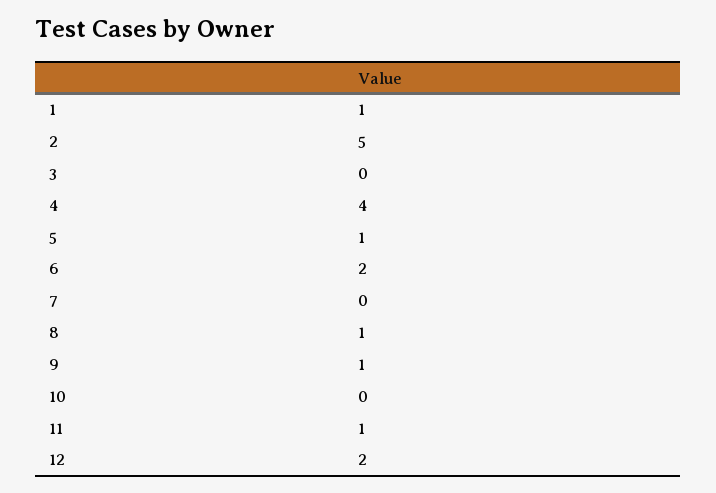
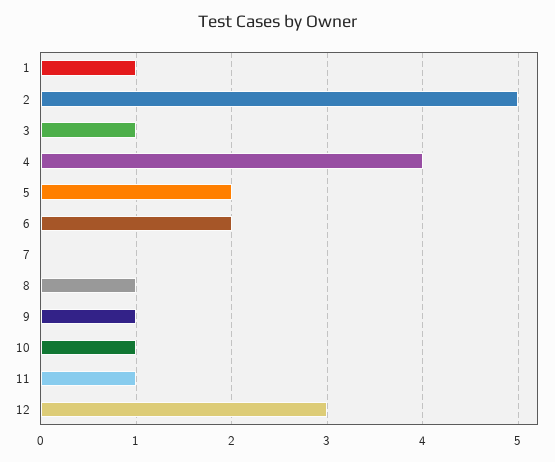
  {
    "1": 1,
    "2": 5,
-   "3": 0,
+   "3": 1,
    "4": 4,
-   "5": 1,
+   "5": 2,
    "6": 2,
    "7": 0,
    "8": 1,
    "9": 1,
-   "10": 0,
+   "10": 1,
    "11": 1,
-   "12": 2
+   "12": 3
  }

